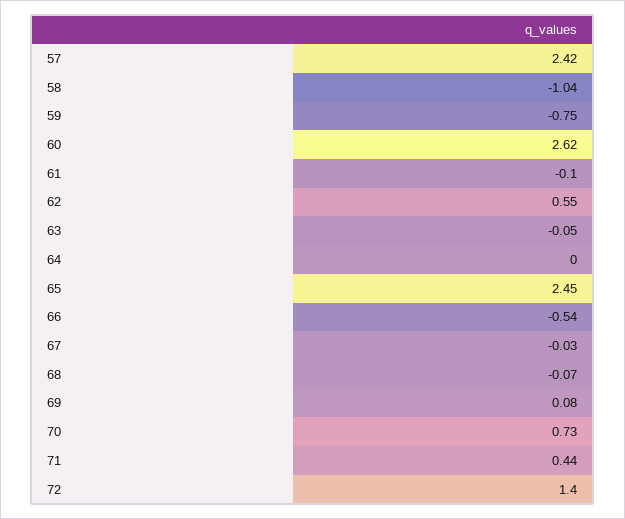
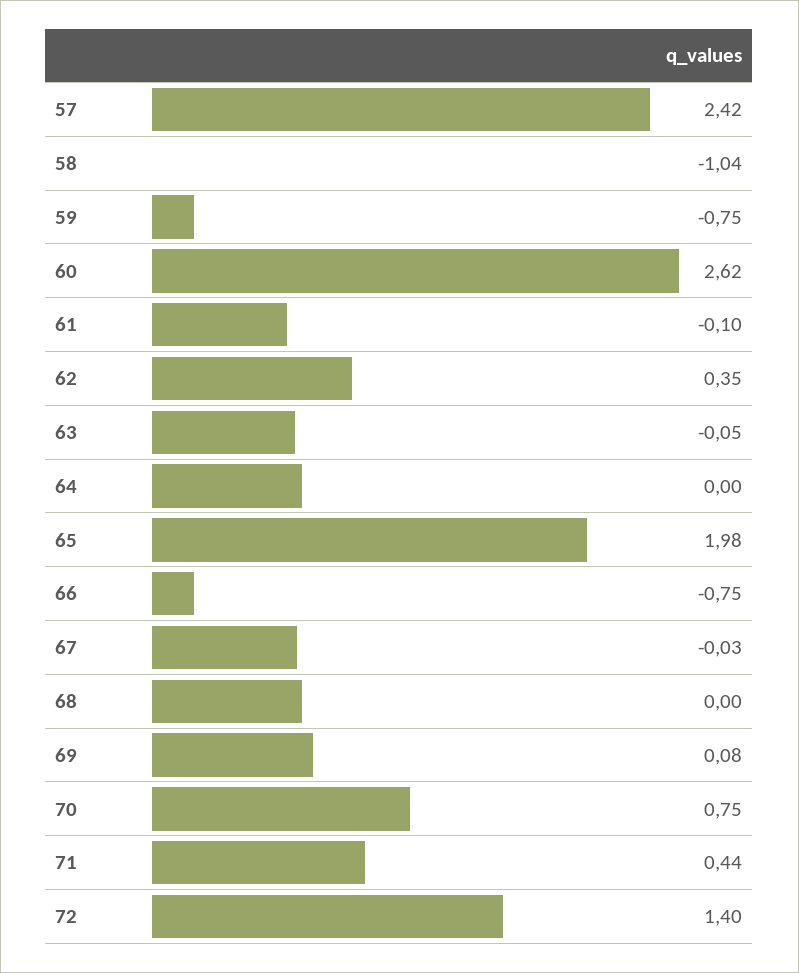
  {
    "57": 2.42,
    "58": -1.04,
    "59": -0.75,
    "60": 2.62,
    "61": -0.1,
-   "62": 0.55,
+   "62": 0.35,
    "63": -0.05,
    "64": 0,
-   "65": 2.45,
+   "65": 1.98,
-   "66": -0.54,
+   "66": -0.75,
    "67": -0.03,
-   "68": -0.07,
+   "68": 0,
    "69": 0.08,
-   "70": 0.73,
+   "70": 0.75,
    "71": 0.44,
    "72": 1.4
  }

